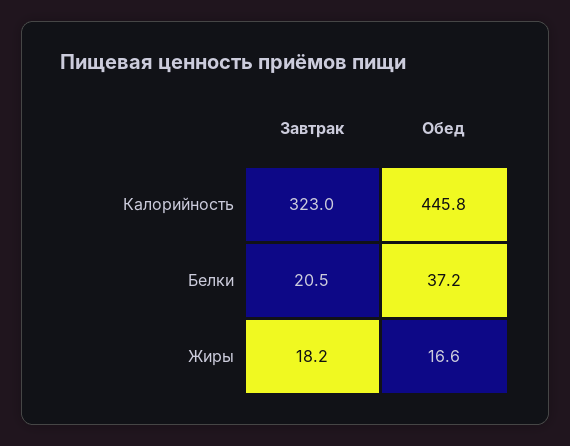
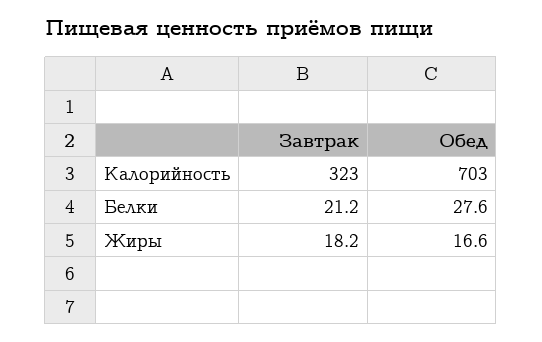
  {
    "Завтрак": {
      "Калорийность": 323,
-     "Белки": 20.5,
+     "Белки": 21.2,
      "Жиры": 18.2
    },
    "Обед": {
-     "Калорийность": 445.8,
+     "Калорийность": 703,
-     "Белки": 37.2,
+     "Белки": 27.6,
      "Жиры": 16.6
    }
  }

